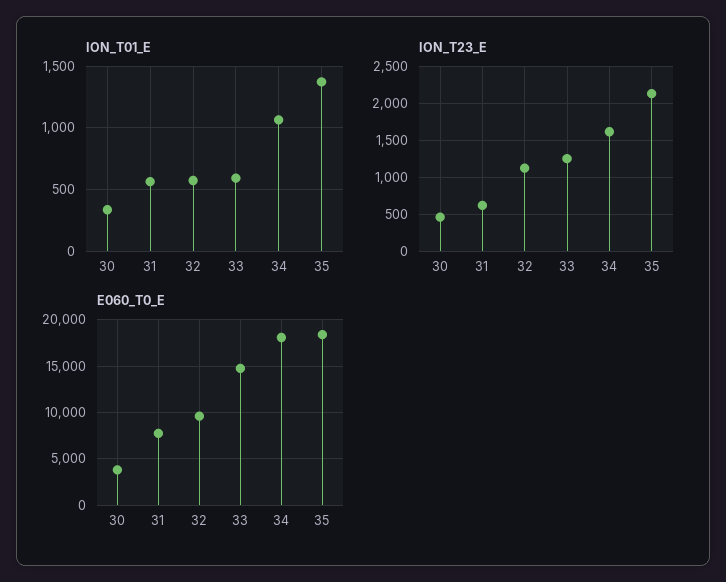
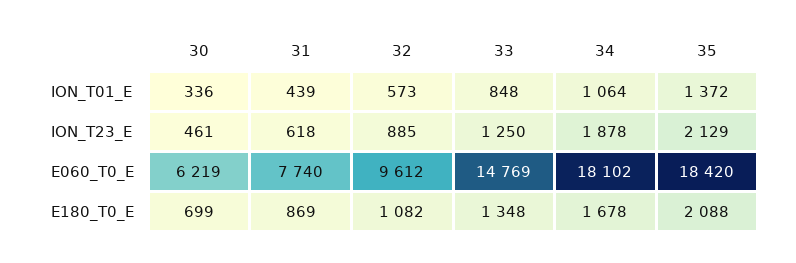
  {
    "ION_T01_E": {
      "30": 336,
-     "31": 550,
+     "31": 439,
      "32": 573,
-     "33": 600,
+     "33": 848,
      "34": 1064,
      "35": 1372
    },
    "ION_T23_E": {
      "30": 461,
      "31": 618,
-     "32": 1100,
+     "32": 885,
      "33": 1250,
-     "34": 1600,
+     "34": 1878,
      "35": 2129
    },
    "E060_T0_E": {
-     "30": 4000,
+     "30": 6219,
      "31": 7740,
      "32": 9612,
      "33": 14769,
      "34": 18102,
      "35": 18420
-   }
+   },
+   "E180_T0_E": {
+     "30": 699,
+     "31": 869,
+     "32": 1082,
+     "33": 1348,
+     "34": 1678,
+     "35": 2088
+   }
  }

